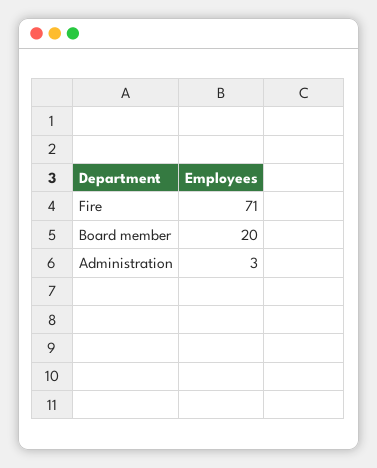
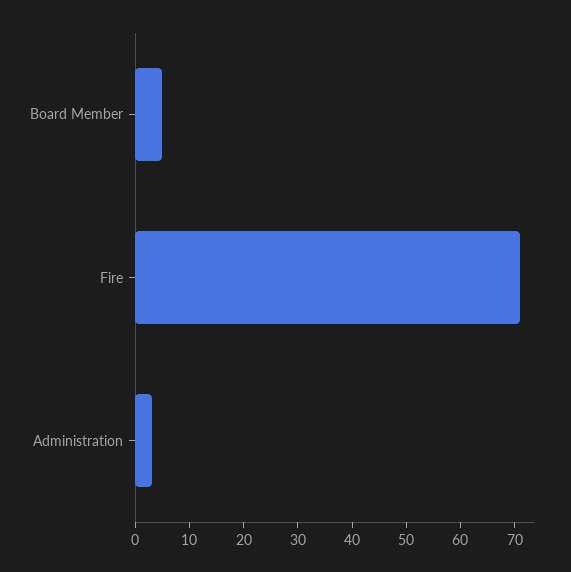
  {
    "Fire": 71,
-   "Board member": 20,
+   "Board member": 5,
    "Administration": 3
  }

